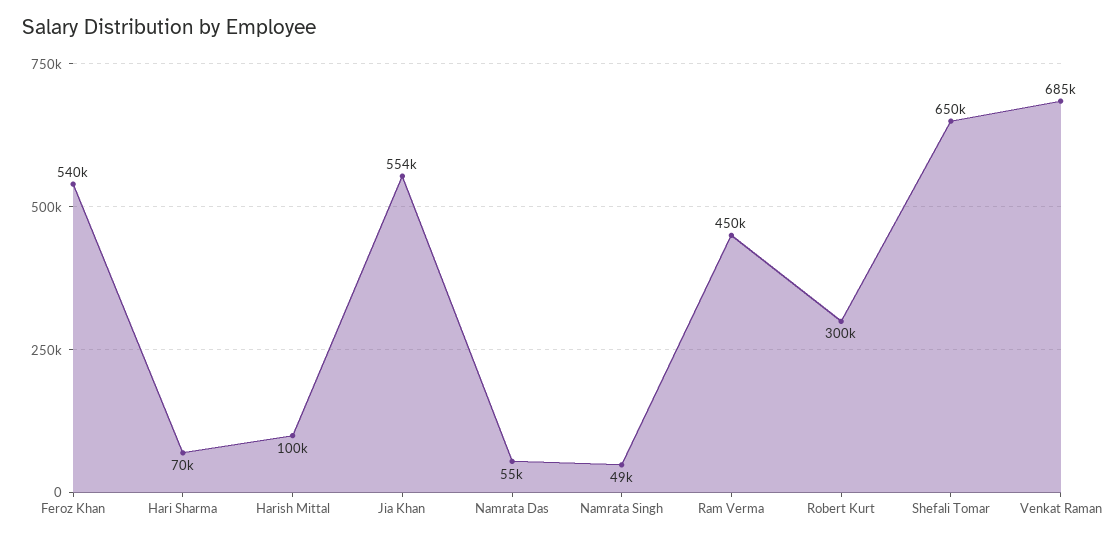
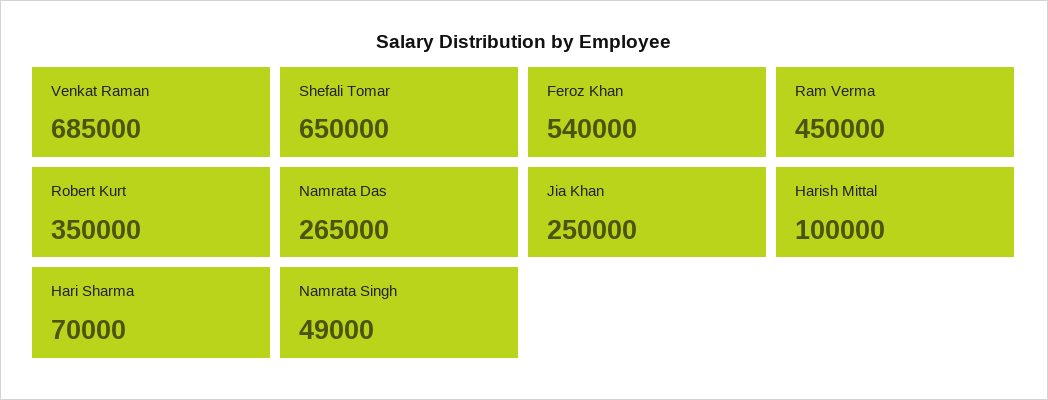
  {
    "Feroz Khan": 540000,
    "Hari Sharma": 70000,
    "Harish Mittal": 100000,
-   "Jia Khan": 554000,
+   "Jia Khan": 250000,
-   "Namrata Das": 55000,
+   "Namrata Das": 265000,
    "Namrata Singh": 49000,
    "Ram Verma": 450000,
-   "Robert Kurt": 300000,
+   "Robert Kurt": 350000,
    "Shefali Tomar": 650000,
    "Venkat Raman": 685000
  }

